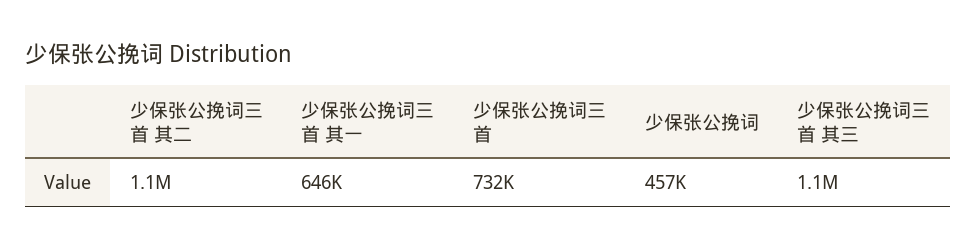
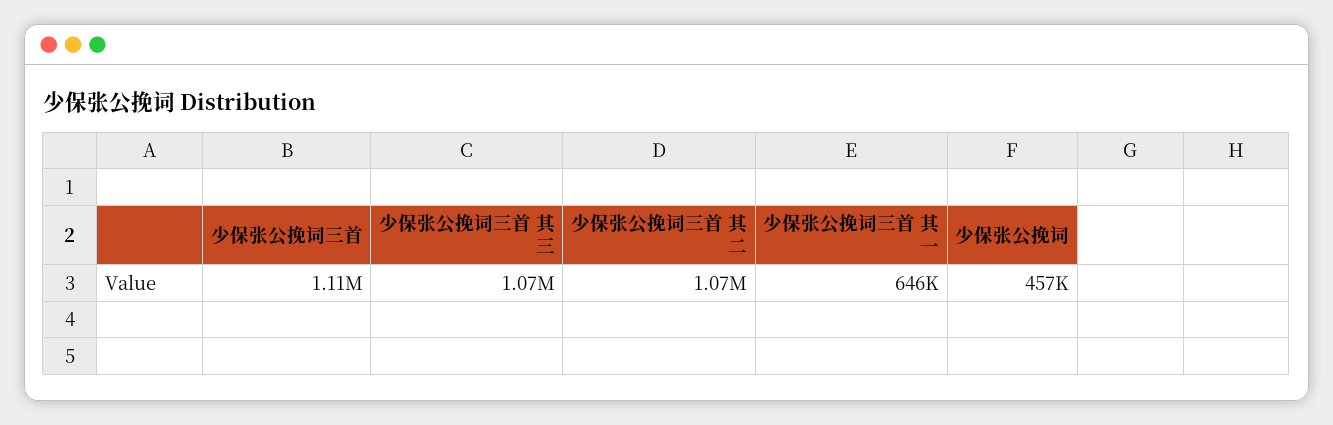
  {
    "少保张公挽词三首 其二": 1070000,
    "少保张公挽词三首 其一": 646000,
-   "少保张公挽词三首": 732000,
+   "少保张公挽词三首": 1110000,
    "少保张公挽词": 457000,
    "少保张公挽词三首 其三": 1070000
  }

